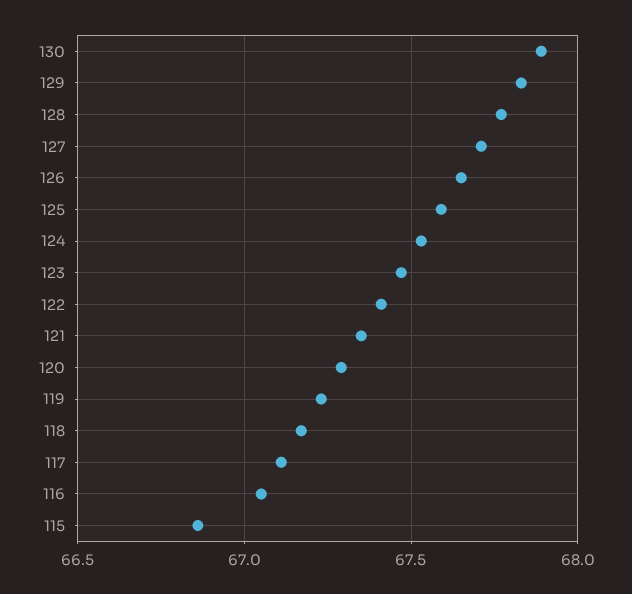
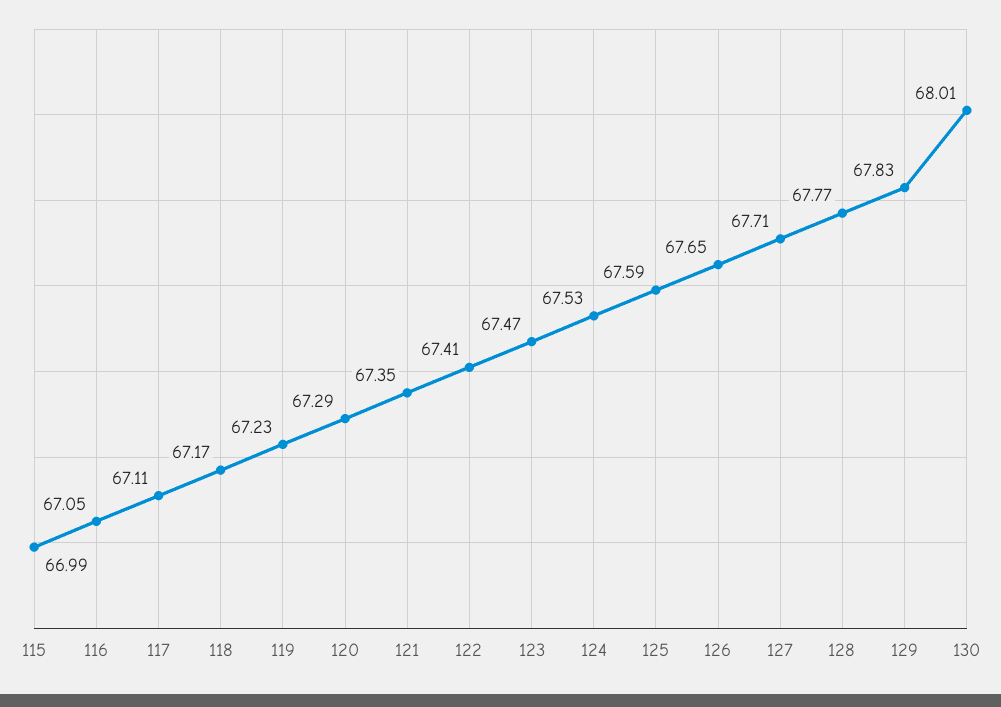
  {
-   "130": 67.9,
+   "130": 68.01,
    "129": 67.83,
    "128": 67.77,
    "127": 67.71,
    "126": 67.65,
    "125": 67.59,
    "124": 67.53,
    "123": 67.47,
    "122": 67.41,
    "121": 67.35,
    "120": 67.29,
    "119": 67.23,
    "118": 67.17,
    "117": 67.11,
    "116": 67.05,
-   "115": 66.85
+   "115": 66.99
  }

